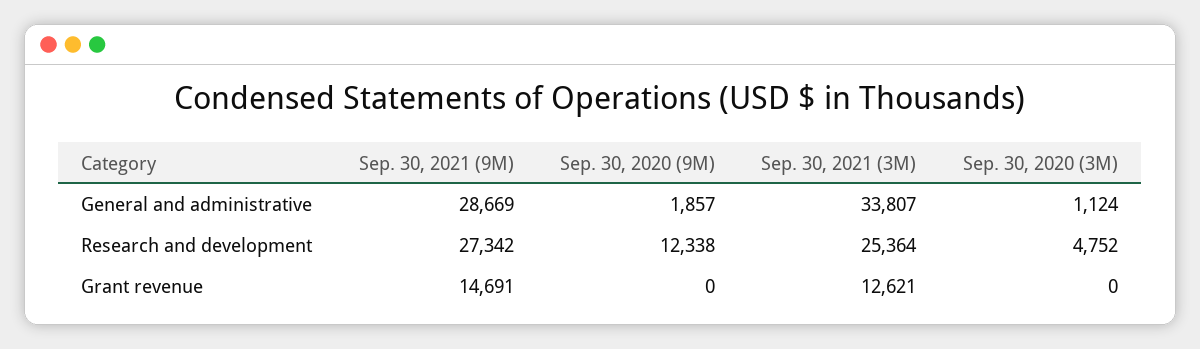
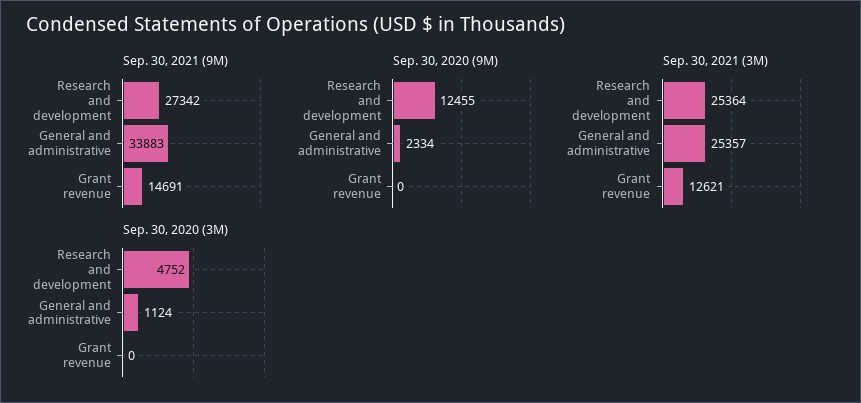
  {
    "Sep. 30, 2021 (9M)": {
-     "General and administrative": 28669,
+     "General and administrative": 33883,
      "Research and development": 27342,
      "Grant revenue": 14691
    },
    "Sep. 30, 2020 (9M)": {
-     "General and administrative": 1857,
+     "General and administrative": 2334,
-     "Research and development": 12338,
+     "Research and development": 12455,
      "Grant revenue": 0
    },
    "Sep. 30, 2021 (3M)": {
-     "General and administrative": 33807,
+     "General and administrative": 25357,
      "Research and development": 25364,
      "Grant revenue": 12621
    },
    "Sep. 30, 2020 (3M)": {
      "General and administrative": 1124,
      "Research and development": 4752,
      "Grant revenue": 0
    }
  }

